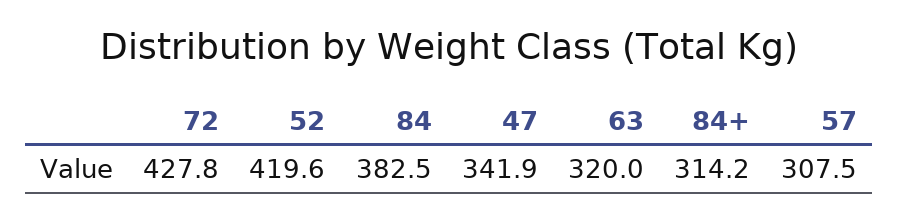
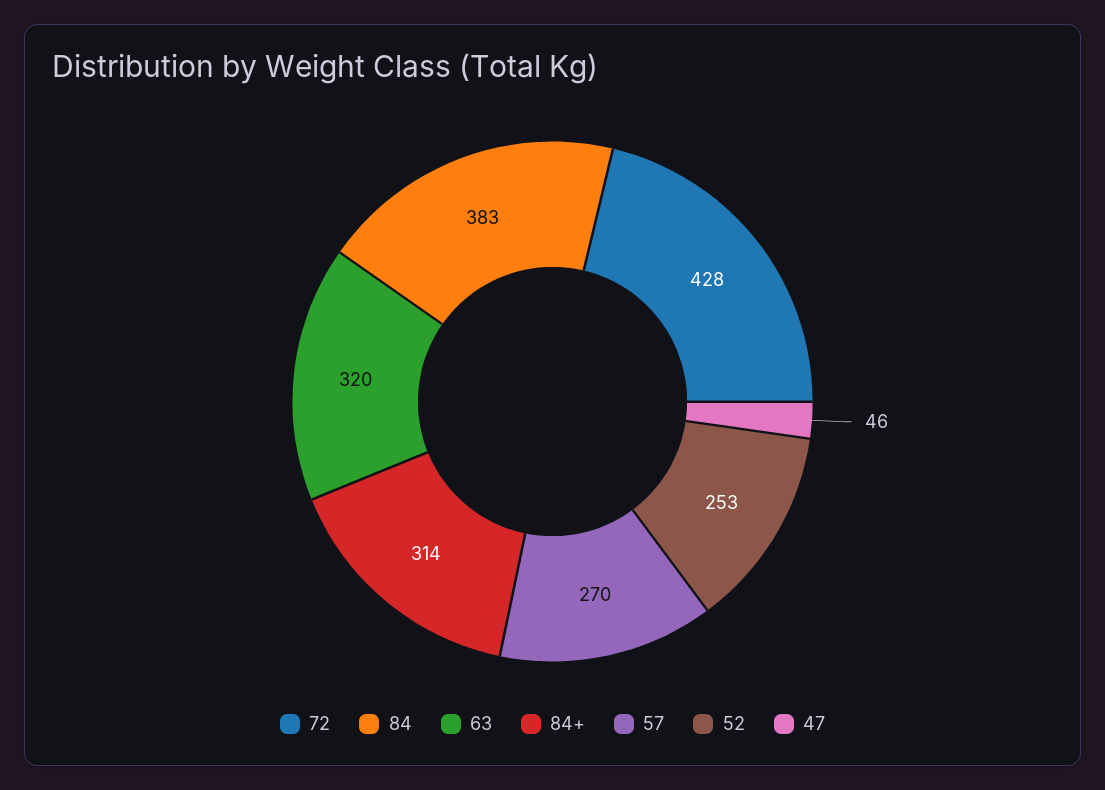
  {
    "72": 427.8,
-   "52": 419.6,
+   "52": 253,
    "84": 382.5,
-   "47": 341.9,
+   "47": 46,
    "63": 320,
    "84+": 314.2,
-   "57": 307.5
+   "57": 270
  }

